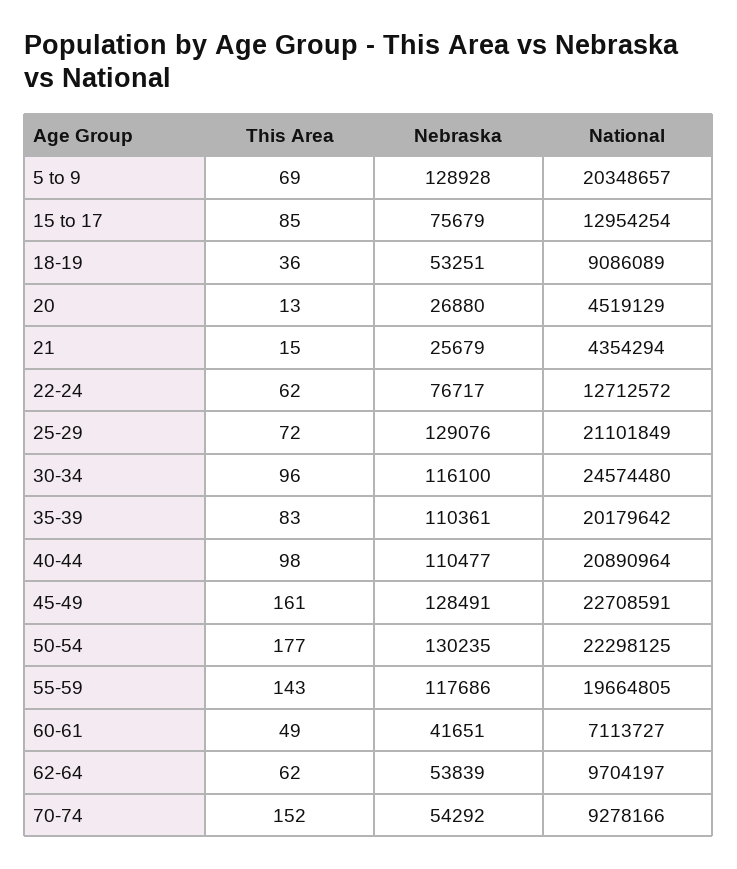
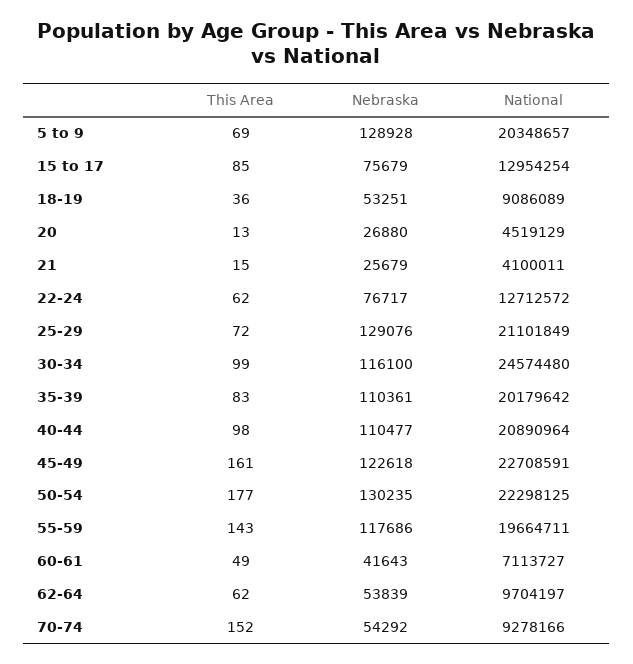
  {
    "This Area": {
      "5 to 9": 69,
      "15 to 17": 85,
      "18-19": 36,
      "20": 13,
      "21": 15,
      "22-24": 62,
      "25-29": 72,
-     "30-34": 96,
+     "30-34": 99,
      "35-39": 83,
      "40-44": 98,
      "45-49": 161,
      "50-54": 177,
      "55-59": 143,
      "60-61": 49,
      "62-64": 62,
      "70-74": 152
    },
    "Nebraska": {
      "5 to 9": 128928,
      "15 to 17": 75679,
      "18-19": 53251,
      "20": 26880,
      "21": 25679,
      "22-24": 76717,
      "25-29": 129076,
      "30-34": 116100,
      "35-39": 110361,
      "40-44": 110477,
-     "45-49": 128491,
+     "45-49": 122618,
      "50-54": 130235,
      "55-59": 117686,
-     "60-61": 41651,
+     "60-61": 41643,
      "62-64": 53839,
      "70-74": 54292
    },
    "National": {
      "5 to 9": 20348657,
      "15 to 17": 12954254,
      "18-19": 9086089,
      "20": 4519129,
-     "21": 4354294,
+     "21": 4100011,
      "22-24": 12712572,
      "25-29": 21101849,
      "30-34": 24574480,
      "35-39": 20179642,
      "40-44": 20890964,
      "45-49": 22708591,
      "50-54": 22298125,
-     "55-59": 19664805,
+     "55-59": 19664711,
      "60-61": 7113727,
      "62-64": 9704197,
      "70-74": 9278166
    }
  }

